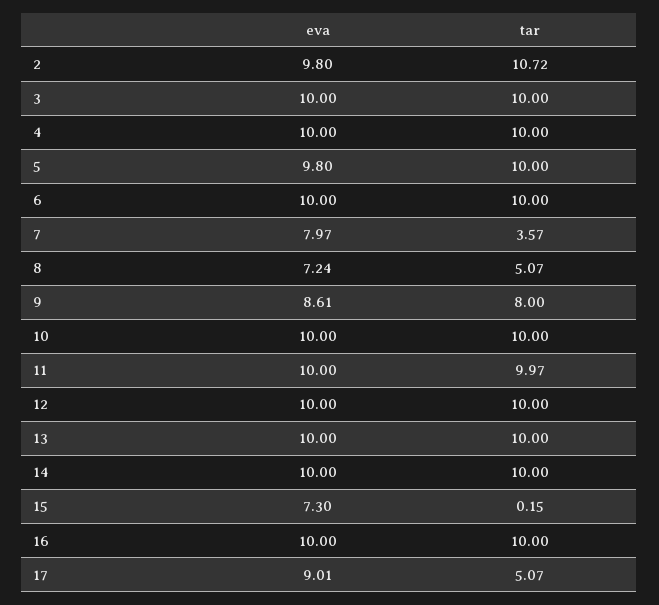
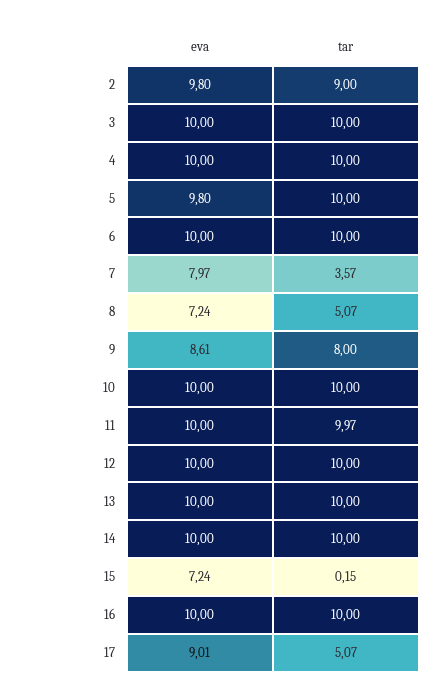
  {
    "eva": {
      "2": 9.8,
      "3": 10,
      "4": 10,
      "5": 9.8,
      "6": 10,
      "7": 7.97,
      "8": 7.24,
      "9": 8.61,
      "10": 10,
      "11": 10,
      "12": 10,
      "13": 10,
      "14": 10,
-     "15": 7.3,
+     "15": 7.24,
      "16": 10,
      "17": 9.01
    },
    "tar": {
-     "2": 10.72,
+     "2": 9,
      "3": 10,
      "4": 10,
      "5": 10,
      "6": 10,
      "7": 3.57,
      "8": 5.07,
      "9": 8,
      "10": 10,
      "11": 9.97,
      "12": 10,
      "13": 10,
      "14": 10,
      "15": 0.15,
      "16": 10,
      "17": 5.07
    }
  }

